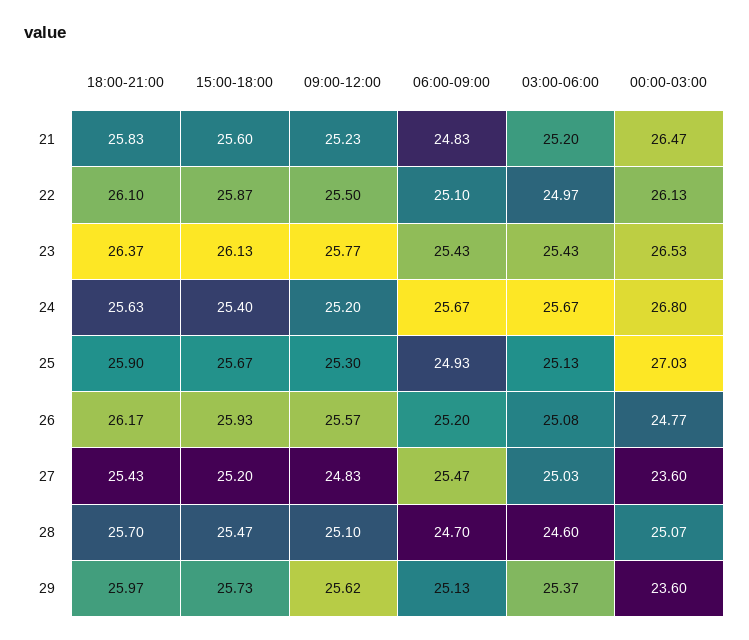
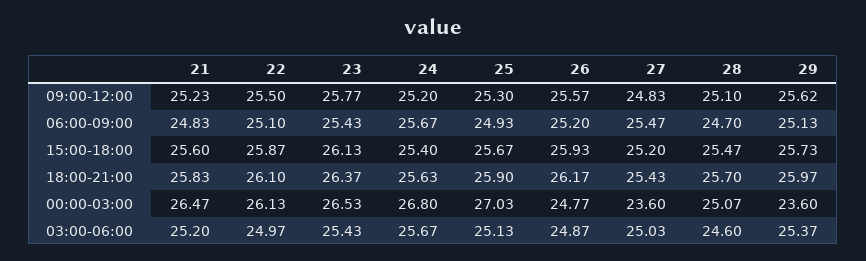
  {
    "18:00-21:00": {
      "21": 25.83,
      "22": 26.1,
      "23": 26.37,
      "24": 25.63,
      "25": 25.9,
      "26": 26.17,
      "27": 25.43,
      "28": 25.7,
      "29": 25.97
    },
    "15:00-18:00": {
      "21": 25.6,
      "22": 25.87,
      "23": 26.13,
      "24": 25.4,
      "25": 25.67,
      "26": 25.93,
      "27": 25.2,
      "28": 25.47,
      "29": 25.73
    },
    "09:00-12:00": {
      "21": 25.23,
      "22": 25.5,
      "23": 25.77,
      "24": 25.2,
      "25": 25.3,
      "26": 25.57,
      "27": 24.83,
      "28": 25.1,
      "29": 25.62
    },
    "06:00-09:00": {
      "21": 24.83,
      "22": 25.1,
      "23": 25.43,
      "24": 25.67,
      "25": 24.93,
      "26": 25.2,
      "27": 25.47,
      "28": 24.7,
      "29": 25.13
    },
    "03:00-06:00": {
      "21": 25.2,
      "22": 24.97,
      "23": 25.43,
      "24": 25.67,
      "25": 25.13,
-     "26": 25.08,
+     "26": 24.87,
      "27": 25.03,
      "28": 24.6,
      "29": 25.37
    },
    "00:00-03:00": {
      "21": 26.47,
      "22": 26.13,
      "23": 26.53,
      "24": 26.8,
      "25": 27.03,
      "26": 24.77,
      "27": 23.6,
      "28": 25.07,
      "29": 23.6
    }
  }

